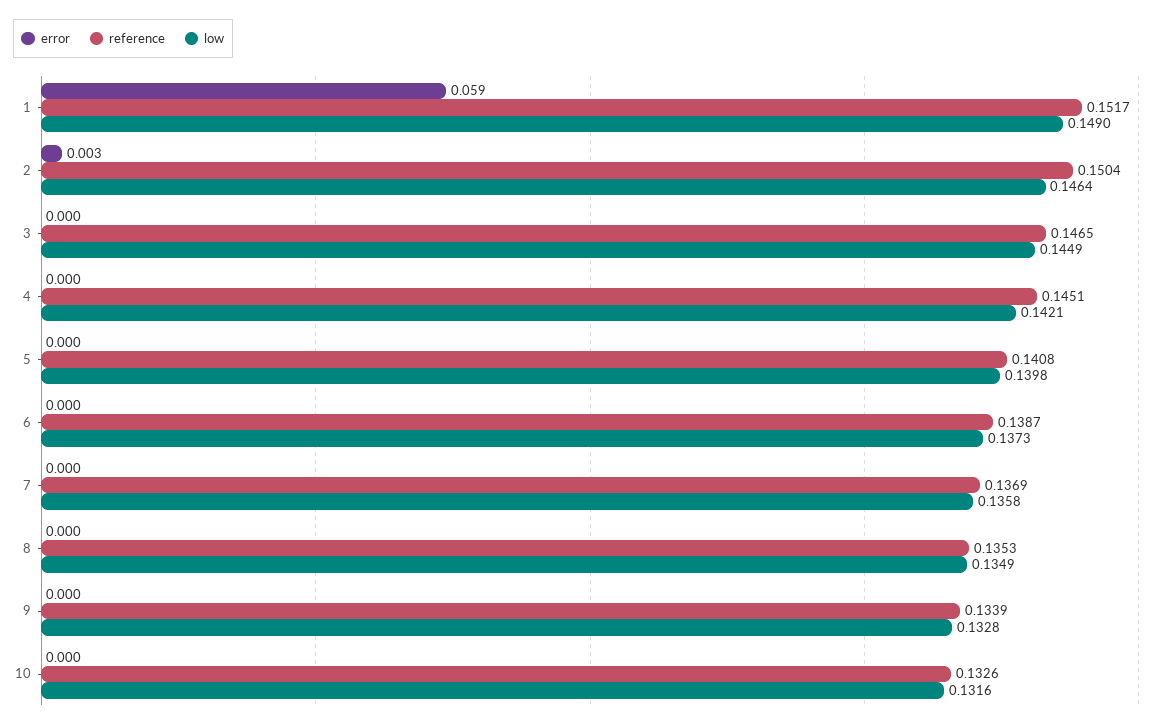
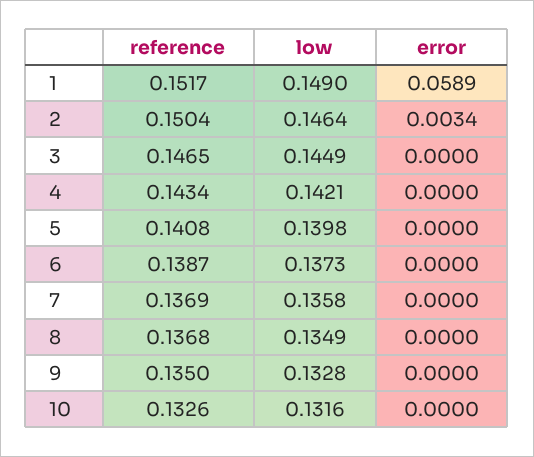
  {
    "error": {
      "1": 0.0589,
      "2": 0.0034,
      "3": 0,
      "4": 0,
      "5": 0,
      "6": 0,
      "7": 0,
      "8": 0,
      "9": 0,
      "10": 0
    },
    "reference": {
      "1": 0.1517,
      "2": 0.1504,
      "3": 0.1465,
-     "4": 0.1451,
+     "4": 0.1434,
      "5": 0.1408,
      "6": 0.1387,
      "7": 0.1369,
-     "8": 0.1353,
+     "8": 0.1368,
-     "9": 0.1339,
+     "9": 0.135,
      "10": 0.1326
    },
    "low": {
      "1": 0.149,
      "2": 0.1464,
      "3": 0.1449,
      "4": 0.1421,
      "5": 0.1398,
      "6": 0.1373,
      "7": 0.1358,
      "8": 0.1349,
      "9": 0.1328,
      "10": 0.1316
    }
  }

